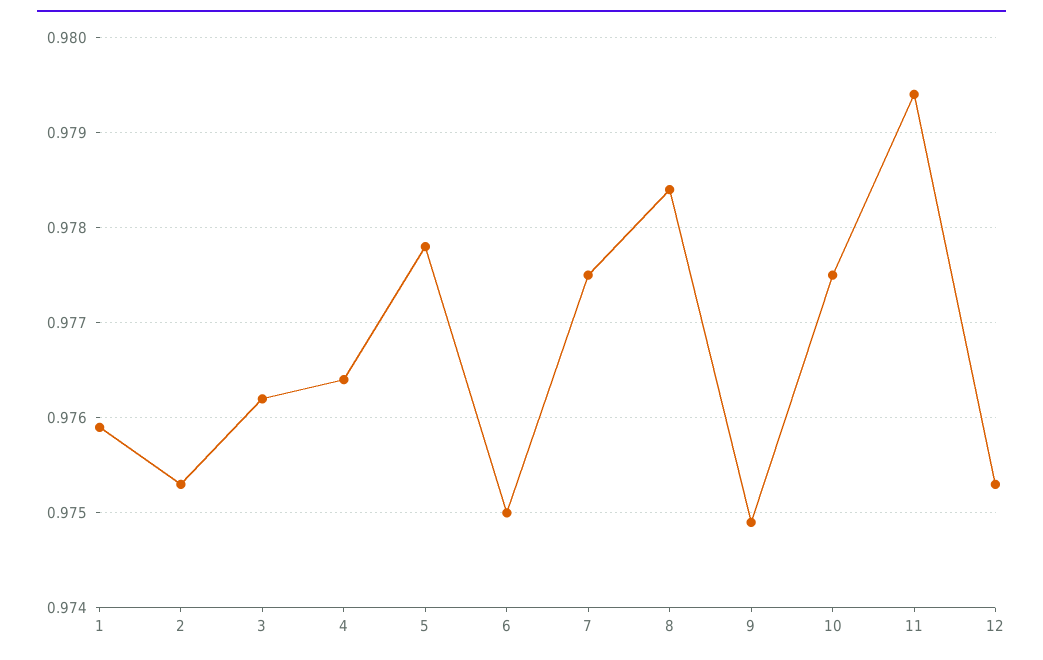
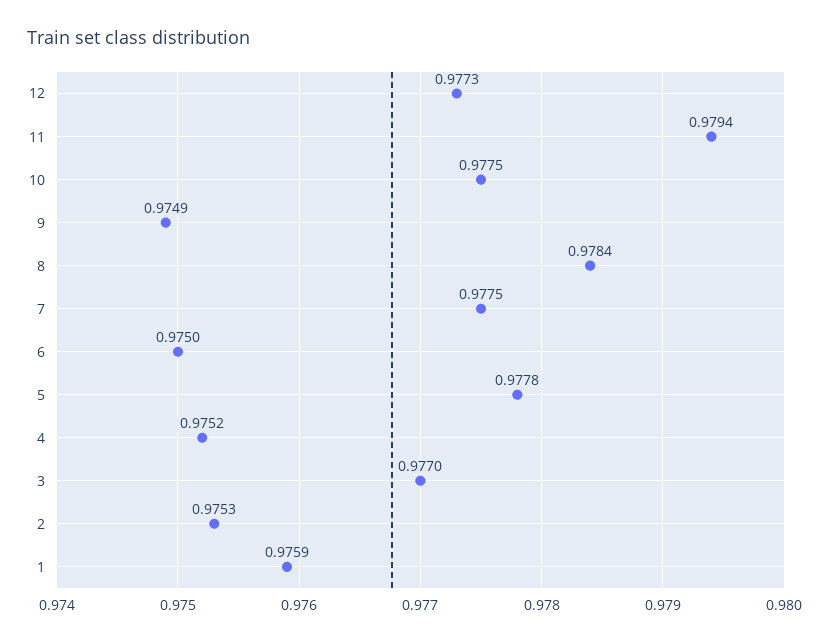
  {
    "1": 0.9759,
    "2": 0.9753,
-   "3": 0.9762,
+   "3": 0.977,
-   "4": 0.9764,
+   "4": 0.9752,
    "5": 0.9778,
    "6": 0.975,
    "7": 0.9775,
    "8": 0.9784,
    "9": 0.9749,
    "10": 0.9775,
    "11": 0.9794,
-   "12": 0.9753
+   "12": 0.9773
  }

